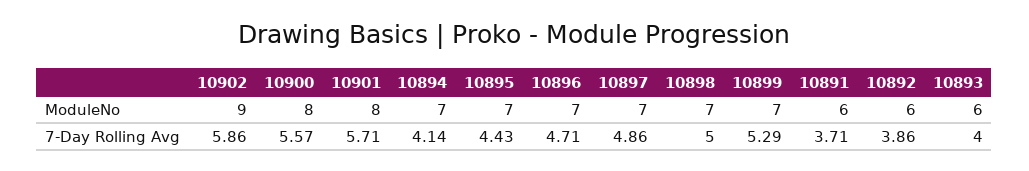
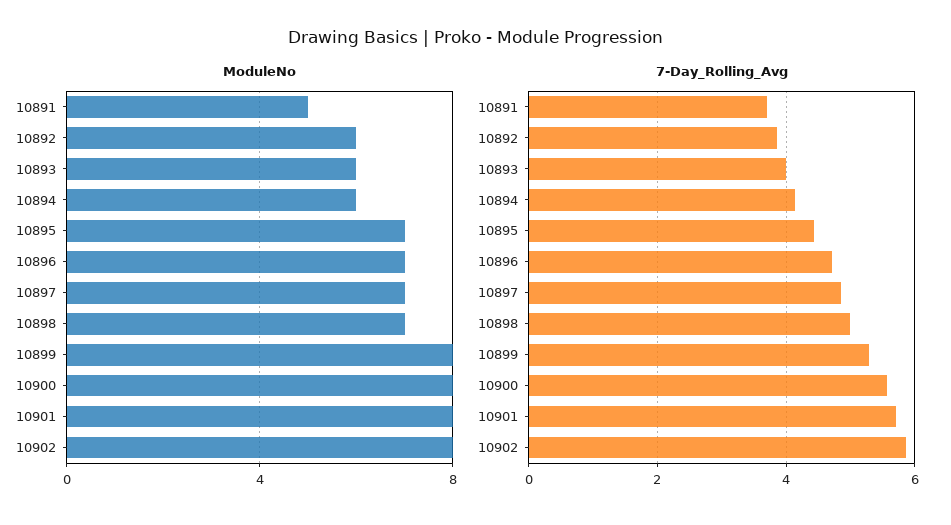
  {
    "ModuleNo": {
-     "10902": 9,
+     "10902": 8,
      "10900": 8,
      "10901": 8,
-     "10894": 7,
+     "10894": 6,
      "10895": 7,
      "10896": 7,
      "10897": 7,
      "10898": 7,
-     "10899": 7,
+     "10899": 8,
-     "10891": 6,
+     "10891": 5,
      "10892": 6,
      "10893": 6
    },
    "7-Day Rolling Avg": {
      "10902": 5.86,
      "10900": 5.57,
      "10901": 5.71,
      "10894": 4.14,
      "10895": 4.43,
      "10896": 4.71,
      "10897": 4.86,
      "10898": 5,
      "10899": 5.29,
      "10891": 3.71,
      "10892": 3.86,
      "10893": 4
    }
  }

